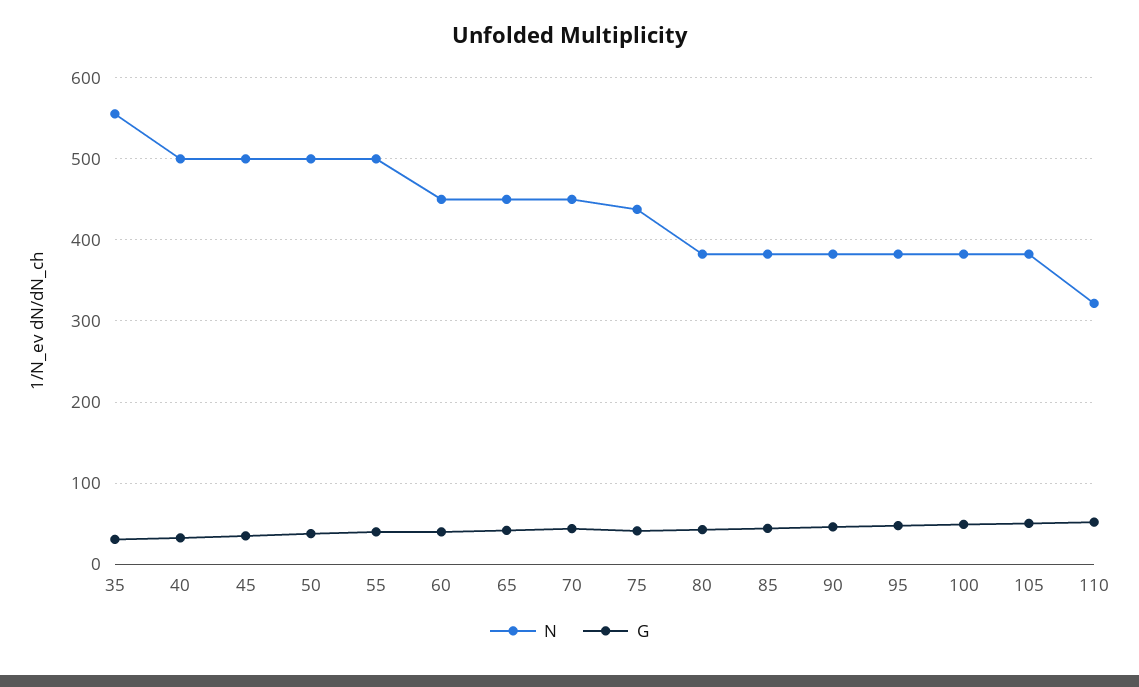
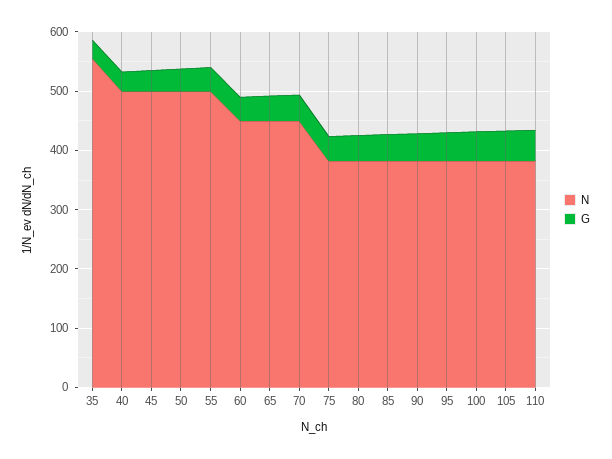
  {
    "N": {
      "35": 560,
      "40": 500,
      "45": 500,
      "50": 500,
      "55": 500,
      "60": 450,
      "65": 450,
      "70": 450,
-     "75": 440,
+     "75": 380,
      "80": 380,
      "85": 380,
      "90": 380,
      "95": 380,
      "100": 380,
      "105": 380,
-     "110": 320
+     "110": 380
    },
    "G": {
      "35": 30,
      "40": 30,
      "45": 40,
      "50": 40,
      "55": 40,
      "60": 40,
      "65": 40,
      "70": 40,
      "75": 40,
      "80": 40,
      "85": 40,
      "90": 50,
      "95": 50,
      "100": 50,
      "105": 50,
      "110": 50
    }
  }

